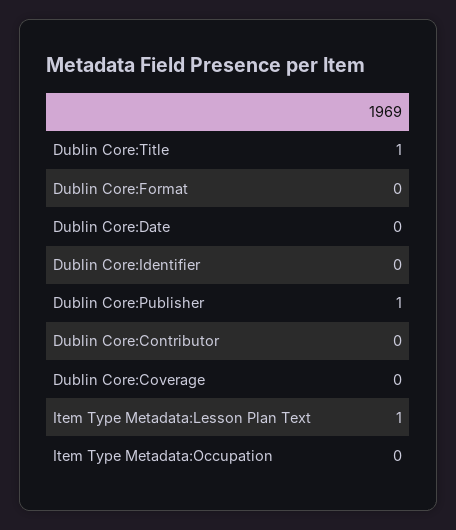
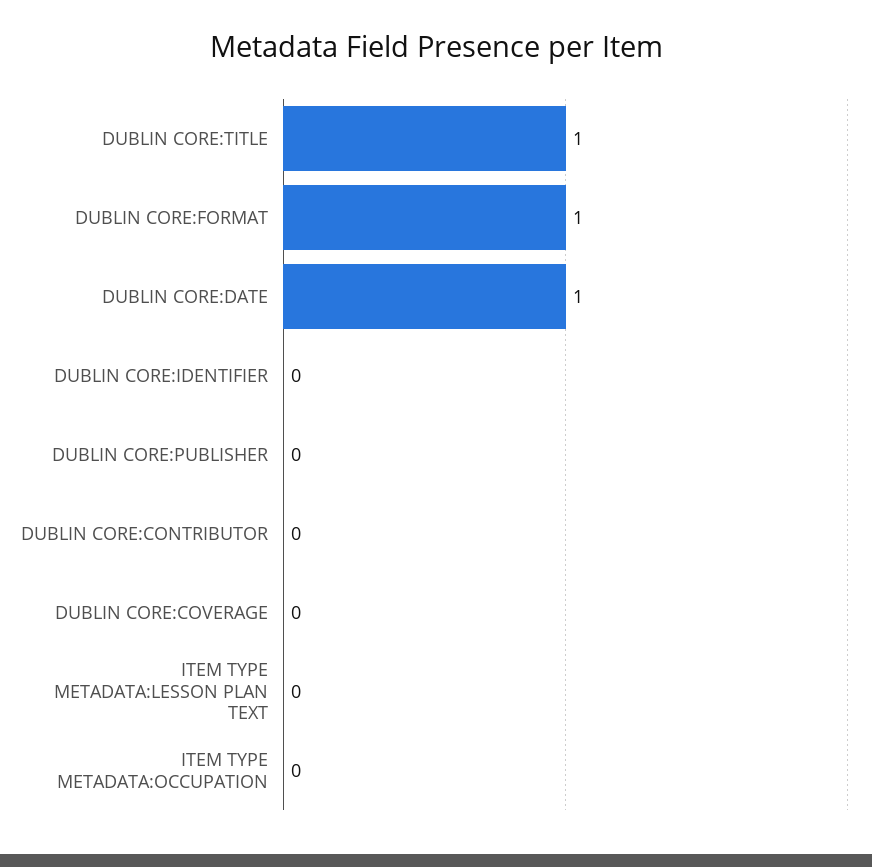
  {
    "Dublin Core:Title": 1,
-   "Dublin Core:Format": 0,
+   "Dublin Core:Format": 1,
-   "Dublin Core:Date": 0,
+   "Dublin Core:Date": 1,
    "Dublin Core:Identifier": 0,
-   "Dublin Core:Publisher": 1,
+   "Dublin Core:Publisher": 0,
    "Dublin Core:Contributor": 0,
    "Dublin Core:Coverage": 0,
-   "Item Type Metadata:Lesson Plan Text": 1,
+   "Item Type Metadata:Lesson Plan Text": 0,
    "Item Type Metadata:Occupation": 0
  }

